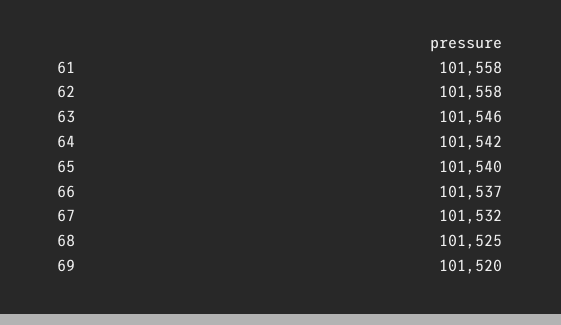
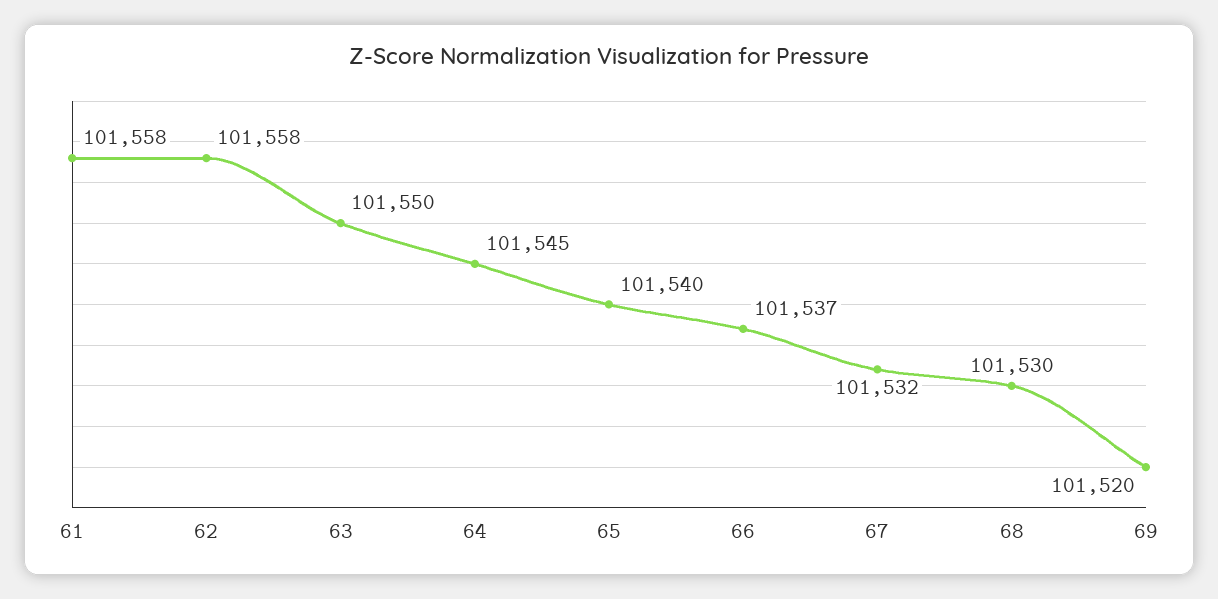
  {
    "61": 101558,
    "62": 101558,
-   "63": 101546,
+   "63": 101550,
-   "64": 101542,
+   "64": 101545,
    "65": 101540,
    "66": 101537,
    "67": 101532,
-   "68": 101525,
+   "68": 101530,
    "69": 101520
  }

